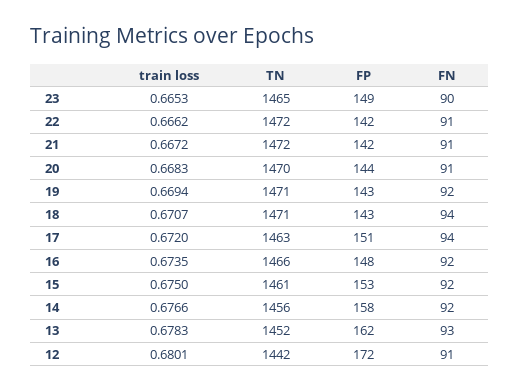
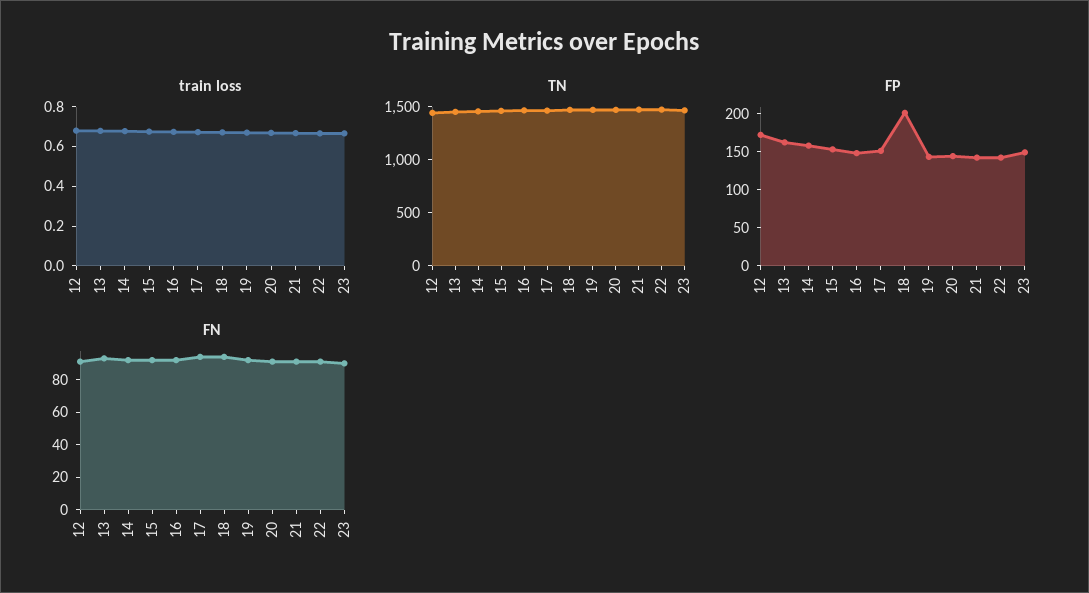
  {
    "train loss": {
      "23": 0.6653,
      "22": 0.6662,
      "21": 0.6672,
      "20": 0.6683,
      "19": 0.6694,
      "18": 0.6707,
      "17": 0.672,
      "16": 0.6735,
      "15": 0.675,
      "14": 0.6766,
      "13": 0.6783,
      "12": 0.6801
    },
    "TN": {
      "23": 1465,
      "22": 1472,
      "21": 1472,
      "20": 1470,
      "19": 1471,
      "18": 1471,
      "17": 1463,
      "16": 1466,
      "15": 1461,
      "14": 1456,
      "13": 1452,
      "12": 1442
    },
    "FP": {
      "23": 149,
      "22": 142,
      "21": 142,
      "20": 144,
      "19": 143,
-     "18": 143,
+     "18": 200,
      "17": 151,
      "16": 148,
      "15": 153,
      "14": 158,
      "13": 162,
      "12": 172
    },
    "FN": {
      "23": 90,
      "22": 91,
      "21": 91,
      "20": 91,
      "19": 92,
      "18": 94,
      "17": 94,
      "16": 92,
      "15": 92,
      "14": 92,
      "13": 93,
      "12": 91
    }
  }

